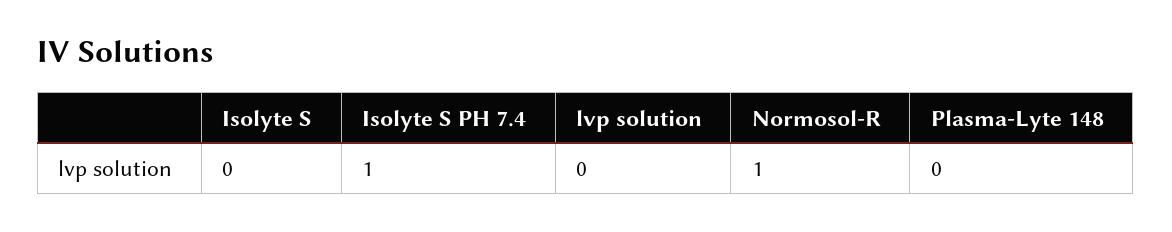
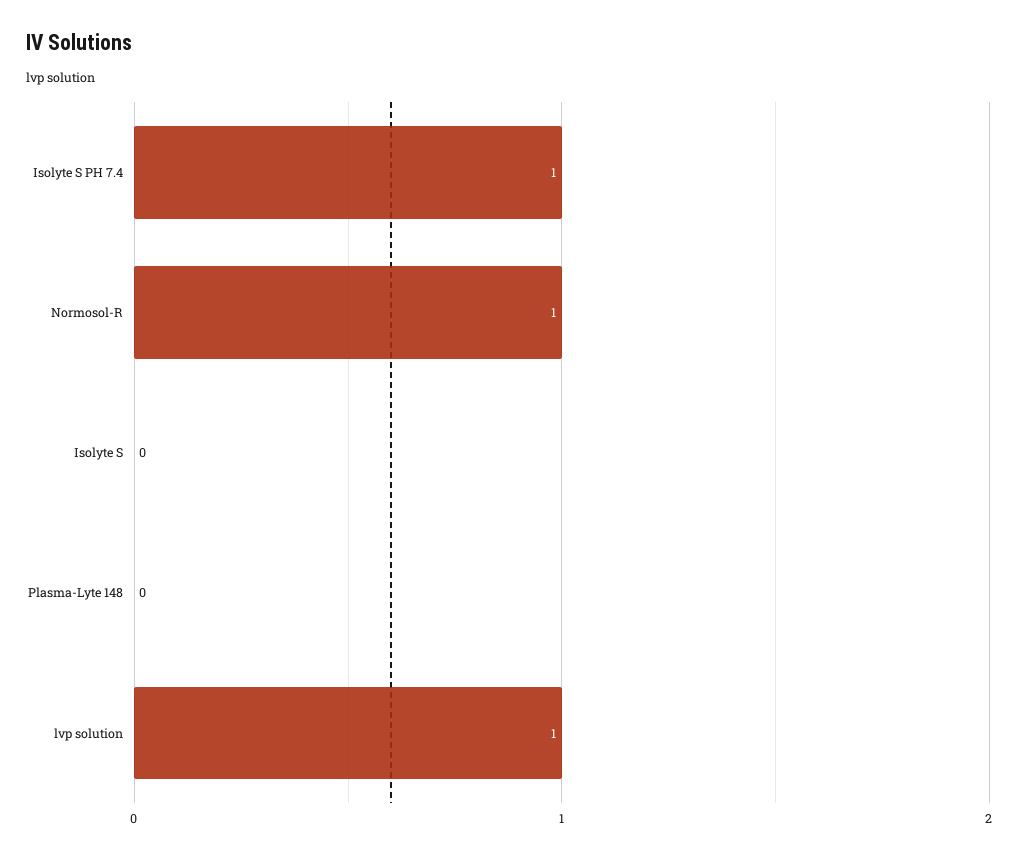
  {
    "Isolyte S": 0,
    "Isolyte S PH 7.4": 1,
-   "lvp solution": 0,
+   "lvp solution": 1,
    "Normosol-R": 1,
    "Plasma-Lyte 148": 0
  }

